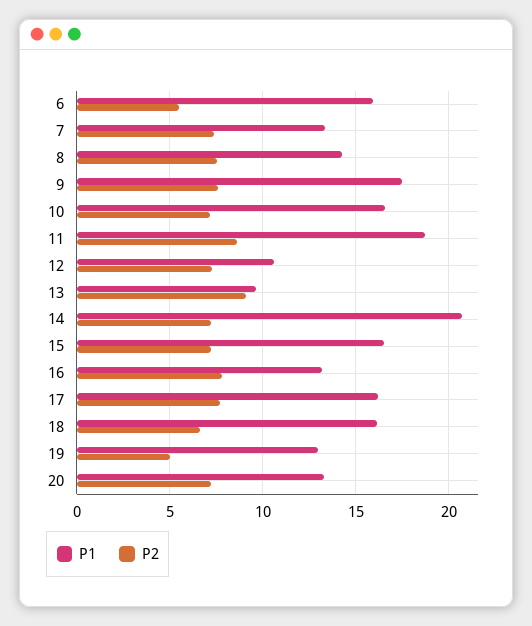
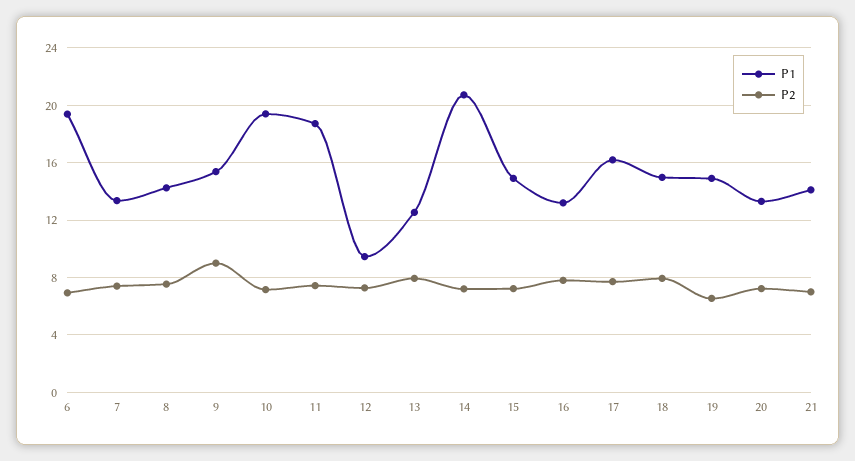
  {
    "P1": {
-     "6": 16,
+     "6": 19.5,
      "7": 13.5,
      "8": 14.5,
-     "9": 17.5,
+     "9": 15.5,
-     "10": 16.5,
+     "10": 19.5,
      "11": 18.5,
-     "12": 10.5,
+     "12": 9.5,
-     "13": 9.5,
+     "13": 12.5,
      "14": 20.5,
-     "15": 16.5,
+     "15": 15,
      "16": 13,
      "17": 16,
-     "18": 16,
+     "18": 15,
-     "19": 13,
+     "19": 15,
-     "20": 13.5
+     "20": 13.5,
+     "21": 14
    },
    "P2": {
-     "6": 5.5,
+     "6": 7,
      "7": 7.5,
      "8": 7.5,
-     "9": 7.5,
+     "9": 9,
      "10": 7,
-     "11": 8.5,
+     "11": 7.5,
      "12": 7.5,
-     "13": 9,
+     "13": 8,
      "14": 7,
      "15": 7,
      "16": 8,
      "17": 7.5,
-     "18": 6.5,
+     "18": 8,
-     "19": 5,
+     "19": 6.5,
-     "20": 7
+     "20": 7,
+     "21": 7
    }
  }

